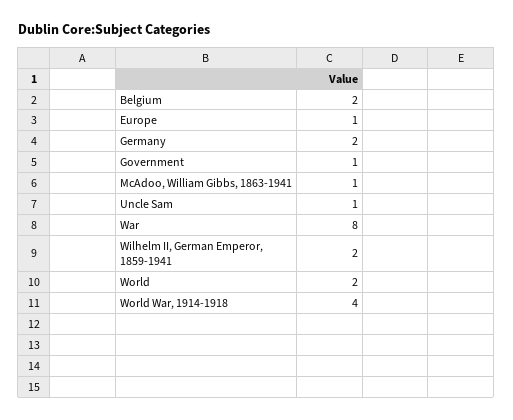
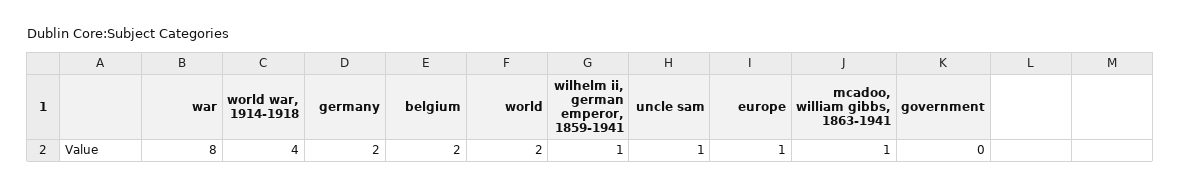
  {
    "Belgium": 2,
    "Europe": 1,
    "Germany": 2,
-   "Government": 1,
+   "Government": 0,
    "McAdoo, William Gibbs, 1863-1941": 1,
    "Uncle Sam": 1,
    "War": 8,
-   "Wilhelm II, German Emperor, 1859-1941": 2,
+   "Wilhelm II, German Emperor, 1859-1941": 1,
    "World": 2,
    "World War, 1914-1918": 4
  }

